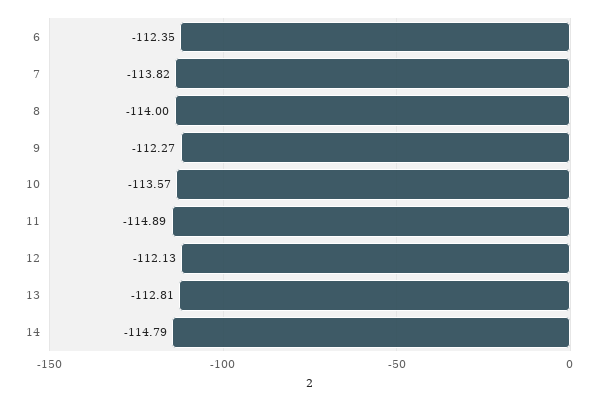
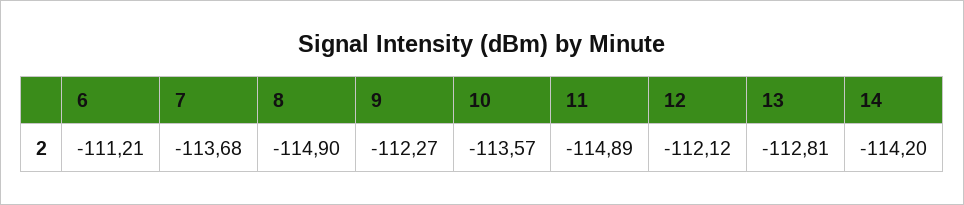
  {
-   "6": -112.35,
+   "6": -111.21,
-   "7": -113.82,
+   "7": -113.68,
-   "8": -114,
+   "8": -114.9,
    "9": -112.27,
    "10": -113.57,
    "11": -114.89,
-   "12": -112.13,
+   "12": -112.12,
    "13": -112.81,
-   "14": -114.79
+   "14": -114.2
  }

